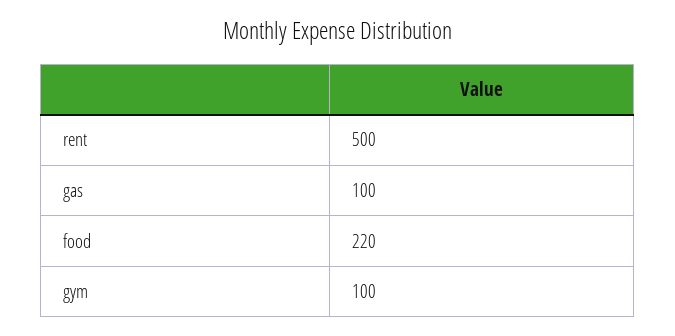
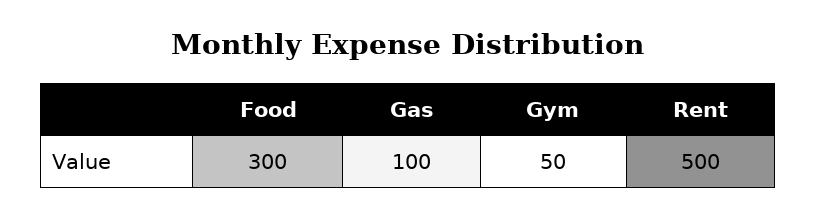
  {
    "rent": 500,
    "gas": 100,
-   "food": 220,
+   "food": 300,
-   "gym": 100
+   "gym": 50
  }

